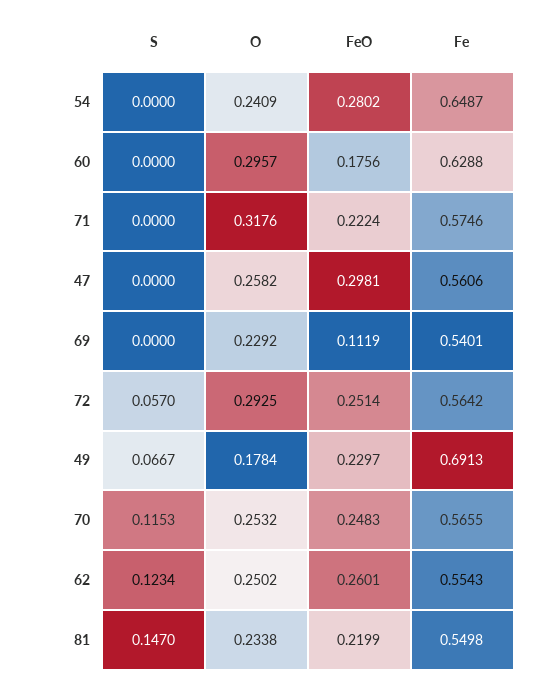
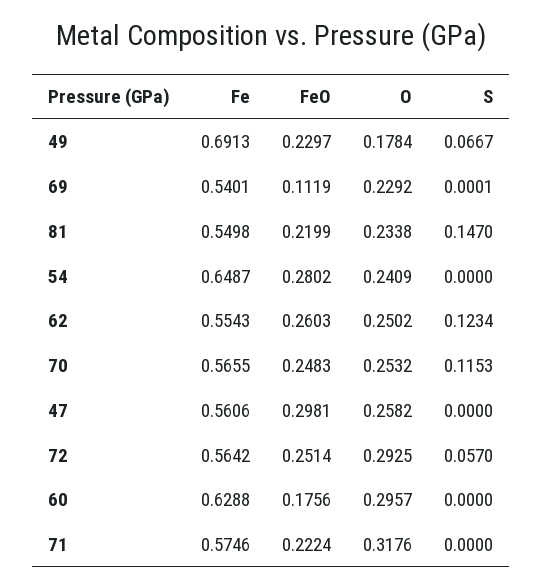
  {
    "S": {
      "54": 0,
      "60": 0,
      "71": 0,
      "47": 0,
-     "69": 0,
+     "69": 0.0001,
      "72": 0.057,
      "49": 0.0667,
      "70": 0.1153,
      "62": 0.1234,
      "81": 0.147
    },
    "O": {
      "54": 0.2409,
      "60": 0.2957,
      "71": 0.3176,
      "47": 0.2582,
      "69": 0.2292,
      "72": 0.2925,
      "49": 0.1784,
      "70": 0.2532,
      "62": 0.2502,
      "81": 0.2338
    },
    "FeO": {
      "54": 0.2802,
      "60": 0.1756,
      "71": 0.2224,
      "47": 0.2981,
      "69": 0.1119,
      "72": 0.2514,
      "49": 0.2297,
      "70": 0.2483,
-     "62": 0.2601,
+     "62": 0.2603,
      "81": 0.2199
    },
    "Fe": {
      "54": 0.6487,
      "60": 0.6288,
      "71": 0.5746,
      "47": 0.5606,
      "69": 0.5401,
      "72": 0.5642,
      "49": 0.6913,
      "70": 0.5655,
      "62": 0.5543,
      "81": 0.5498
    }
  }

